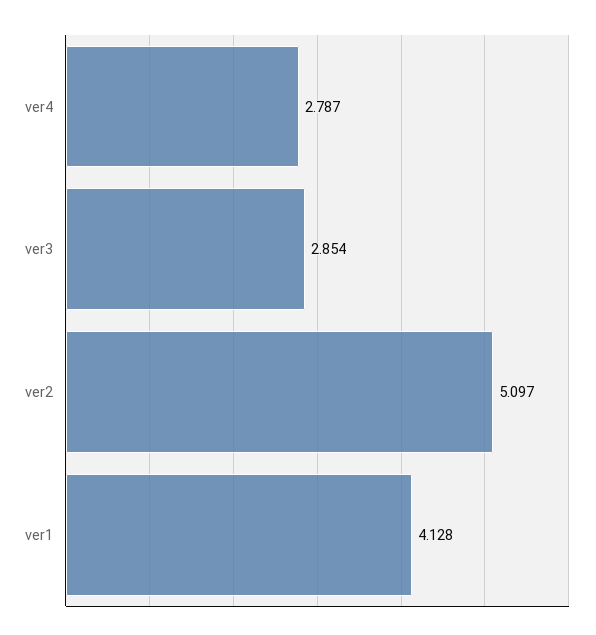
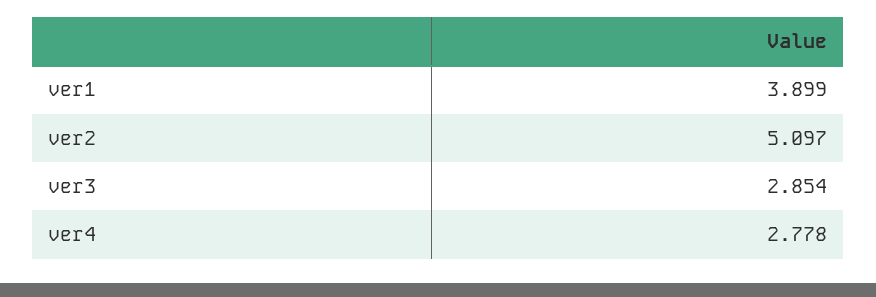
  {
-   "ver4": 2.787,
+   "ver4": 2.778,
    "ver3": 2.854,
    "ver2": 5.097,
-   "ver1": 4.128
+   "ver1": 3.899
  }

